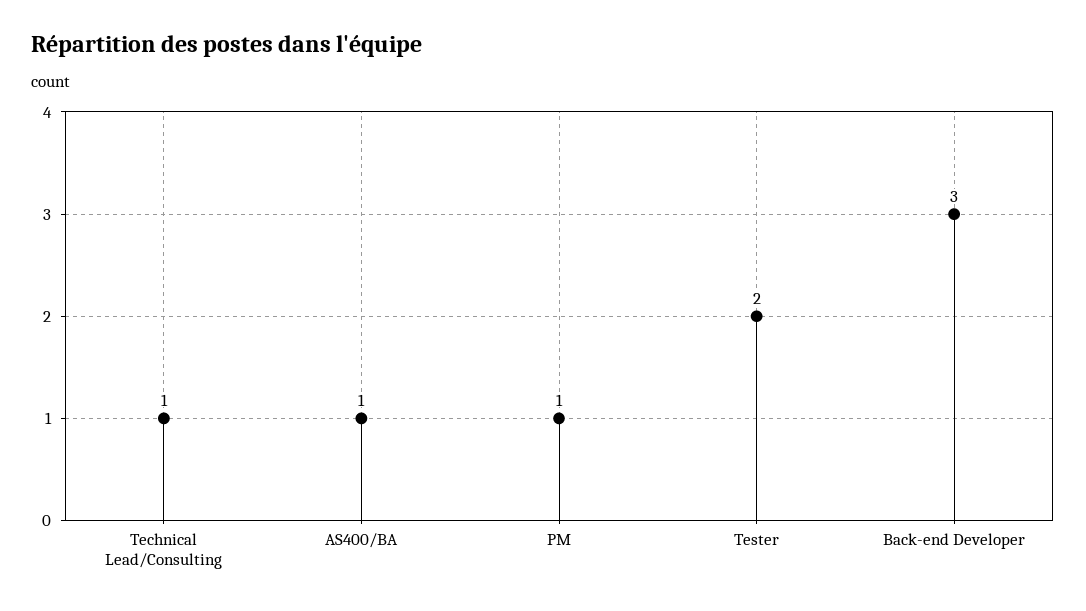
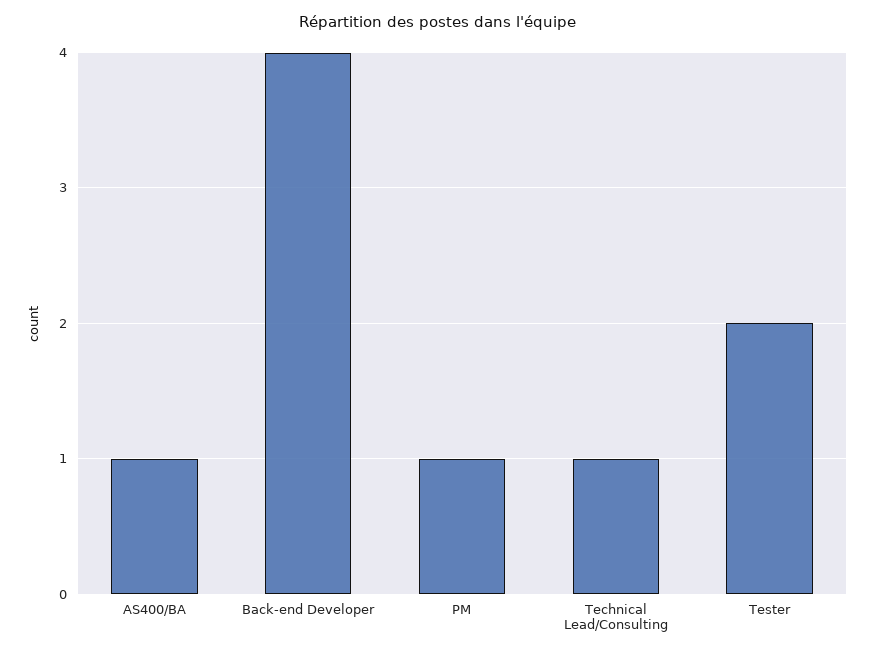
  {
    "Technical Lead/Consulting": 1,
    "AS400/BA": 1,
    "PM": 1,
    "Tester": 2,
-   "Back-end Developer": 3
+   "Back-end Developer": 4
  }

